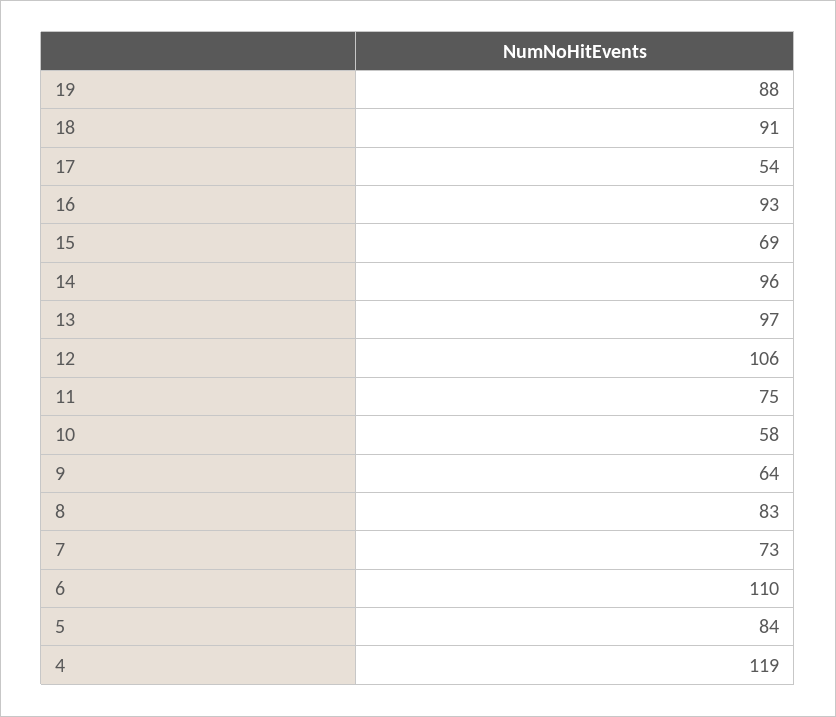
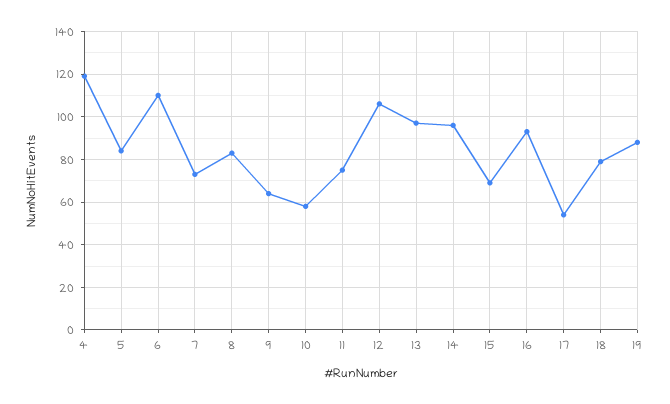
  {
    "19": 88,
-   "18": 91,
+   "18": 80,
    "17": 54,
    "16": 93,
    "15": 69,
    "14": 96,
    "13": 97,
    "12": 106,
    "11": 75,
    "10": 58,
    "9": 64,
    "8": 83,
    "7": 73,
    "6": 110,
    "5": 84,
    "4": 119
  }

